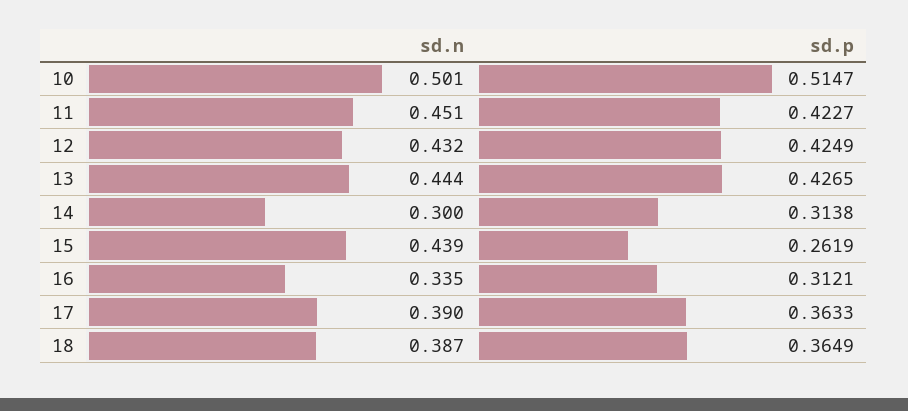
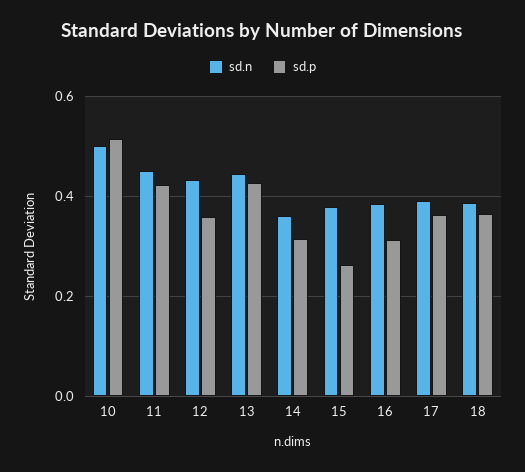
  {
    "sd.n": {
      "10": 0.501,
      "11": 0.451,
      "12": 0.432,
      "13": 0.444,
-     "14": 0.3,
+     "14": 0.36,
-     "15": 0.439,
+     "15": 0.38,
-     "16": 0.335,
+     "16": 0.38,
      "17": 0.39,
      "18": 0.387
    },
    "sd.p": {
      "10": 0.5147,
      "11": 0.4227,
-     "12": 0.4249,
+     "12": 0.36,
      "13": 0.4265,
      "14": 0.3138,
      "15": 0.2619,
      "16": 0.3121,
      "17": 0.3633,
      "18": 0.3649
    }
  }

